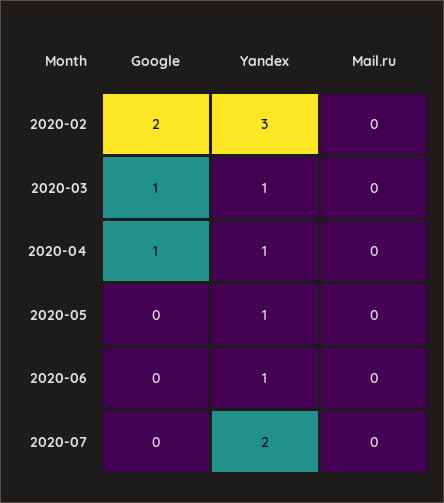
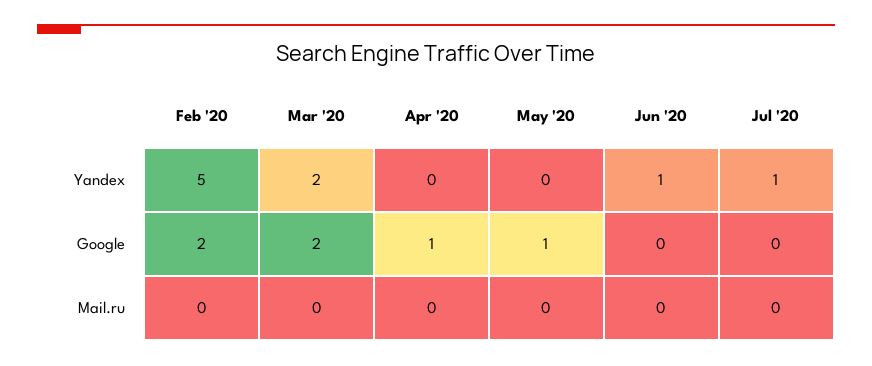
  {
    "Google": {
      "2020-02": 2,
-     "2020-03": 1,
+     "2020-03": 2,
      "2020-04": 1,
-     "2020-05": 0,
+     "2020-05": 1,
      "2020-06": 0,
      "2020-07": 0
    },
    "Yandex": {
-     "2020-02": 3,
+     "2020-02": 5,
-     "2020-03": 1,
+     "2020-03": 2,
-     "2020-04": 1,
+     "2020-04": 0,
-     "2020-05": 1,
+     "2020-05": 0,
      "2020-06": 1,
-     "2020-07": 2
+     "2020-07": 1
    },
    "Mail.ru": {
      "2020-02": 0,
      "2020-03": 0,
      "2020-04": 0,
      "2020-05": 0,
      "2020-06": 0,
      "2020-07": 0
    }
  }

